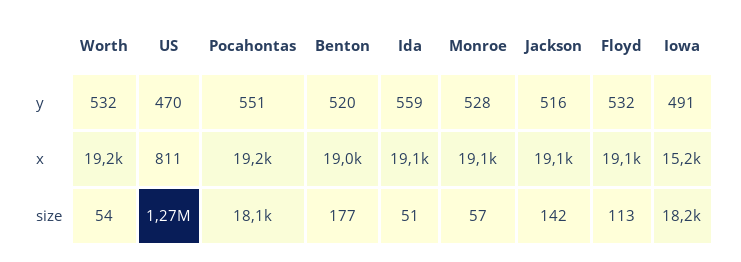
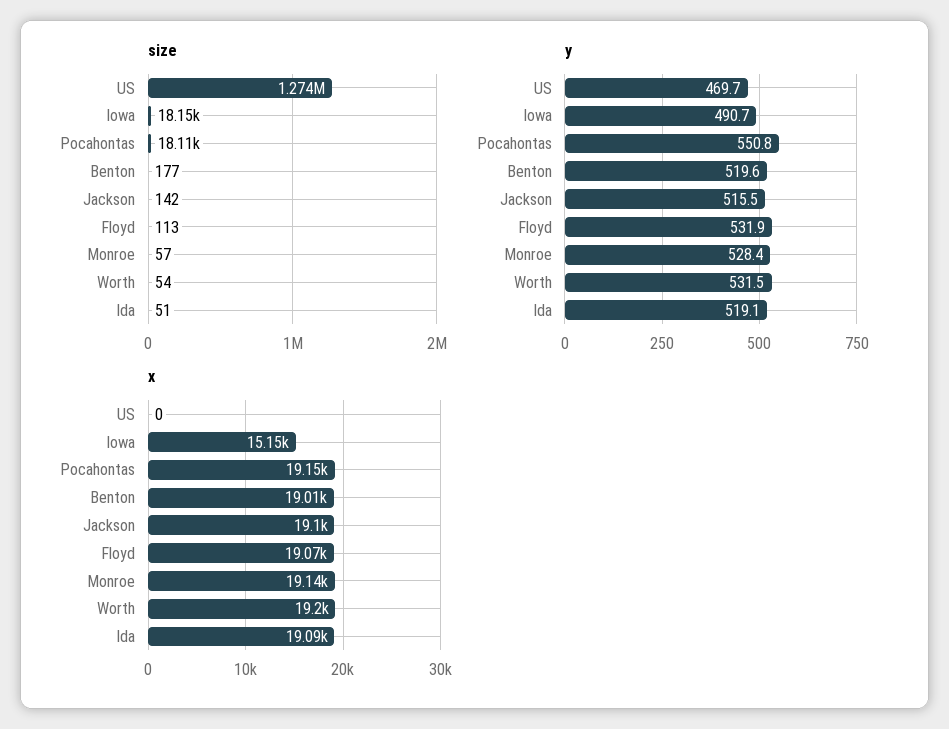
  {
    "y": {
      "Worth": 531.5,
      "US": 469.7,
      "Pocahontas": 550.8,
      "Benton": 519.6,
-     "Ida": 559,
+     "Ida": 519.1,
      "Monroe": 528.4,
      "Jackson": 515.5,
      "Floyd": 531.9,
      "Iowa": 490.7
    },
    "x": {
      "Worth": 19200,
-     "US": 811,
+     "US": 0,
      "Pocahontas": 19150,
      "Benton": 19010,
      "Ida": 19090,
      "Monroe": 19140,
      "Jackson": 19100,
      "Floyd": 19070,
      "Iowa": 15150
    },
    "size": {
      "Worth": 54,
      "US": 1274000,
      "Pocahontas": 18110,
      "Benton": 177,
      "Ida": 51,
      "Monroe": 57,
      "Jackson": 142,
      "Floyd": 113,
      "Iowa": 18150
    }
  }

